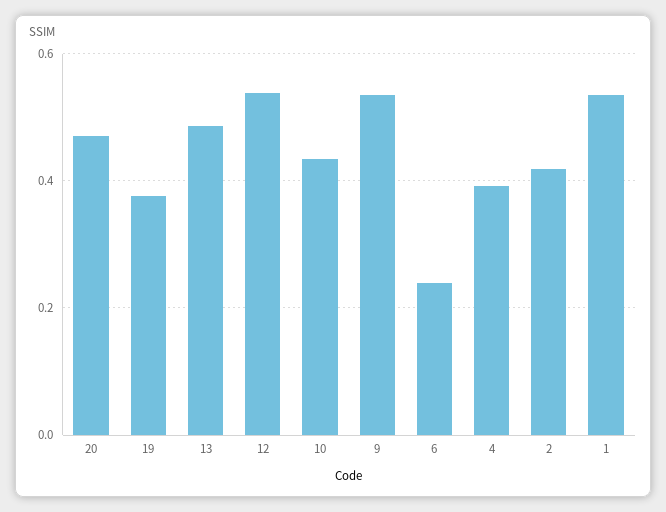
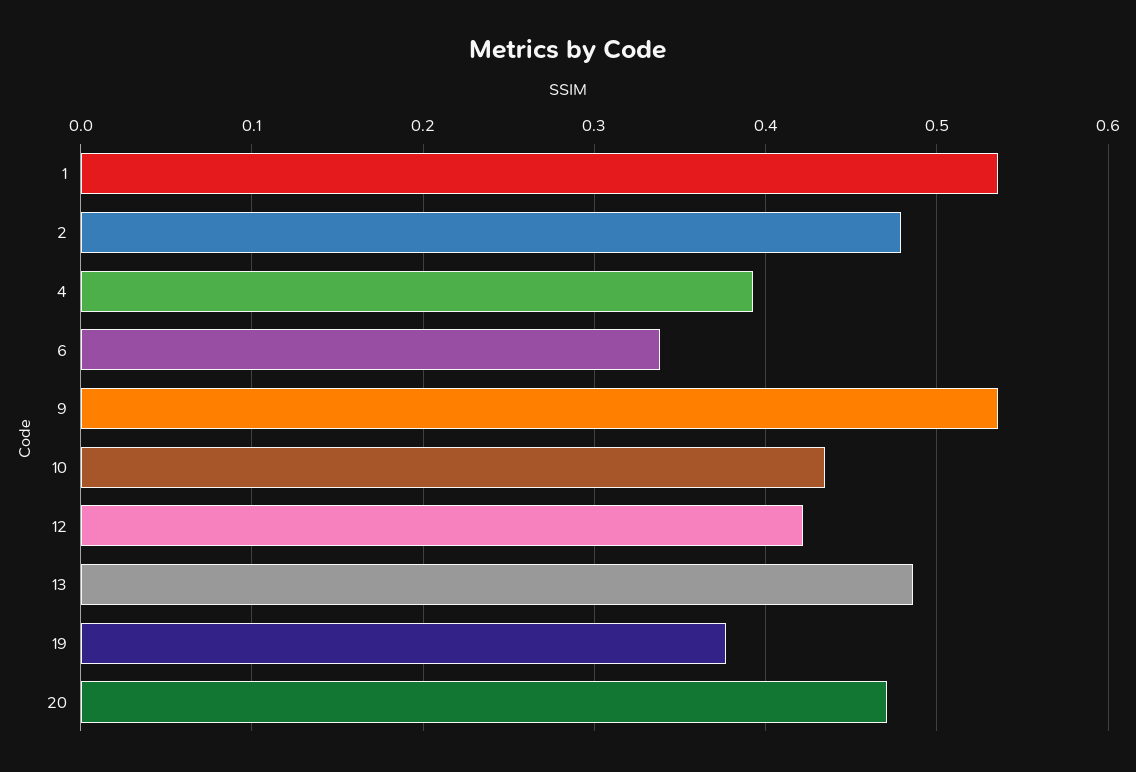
  {
    "20": 0.47,
    "19": 0.38,
    "13": 0.49,
-   "12": 0.54,
+   "12": 0.42,
    "10": 0.43,
    "9": 0.54,
-   "6": 0.24,
+   "6": 0.34,
    "4": 0.39,
-   "2": 0.42,
+   "2": 0.48,
    "1": 0.54
  }

